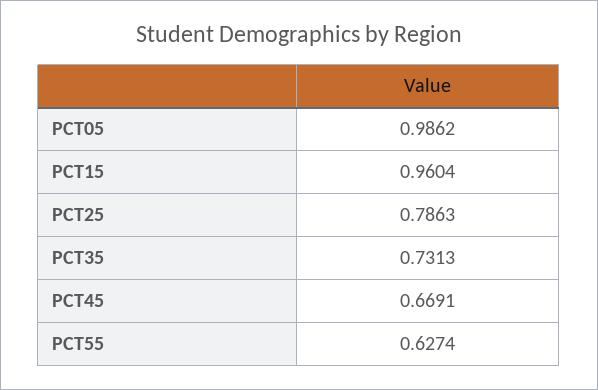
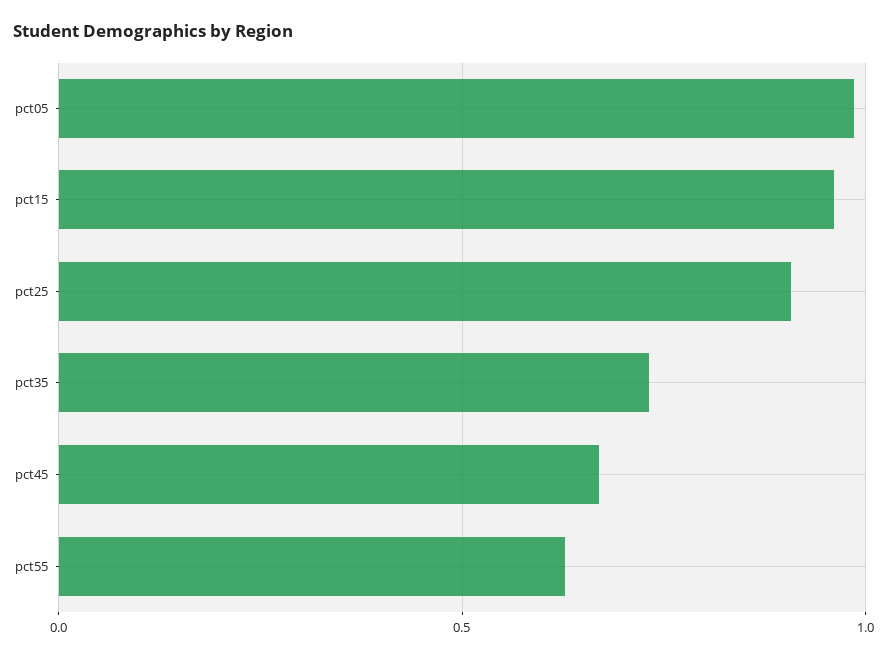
  {
    "PCT05": 0.9862,
    "PCT15": 0.9604,
-   "PCT25": 0.7863,
+   "PCT25": 0.9,
    "PCT35": 0.7313,
    "PCT45": 0.6691,
    "PCT55": 0.6274
  }

